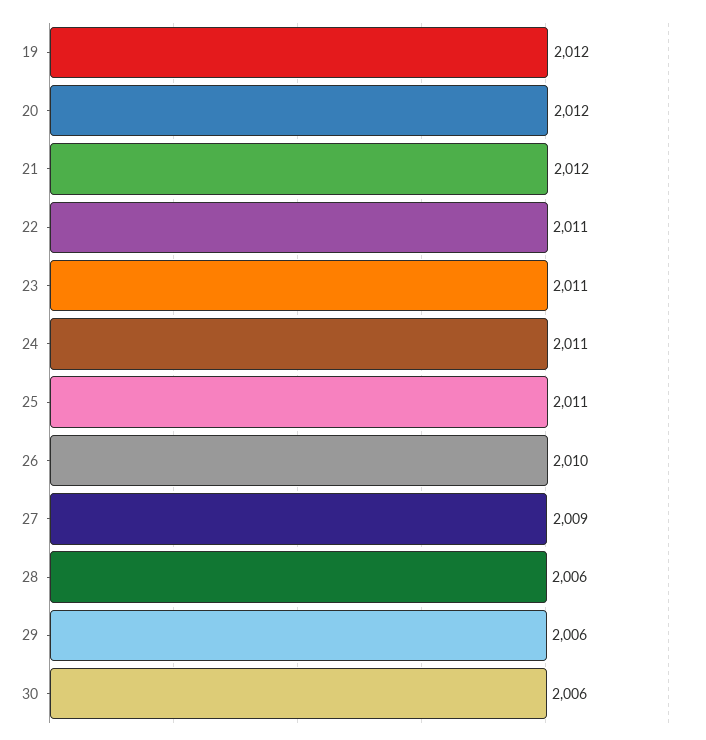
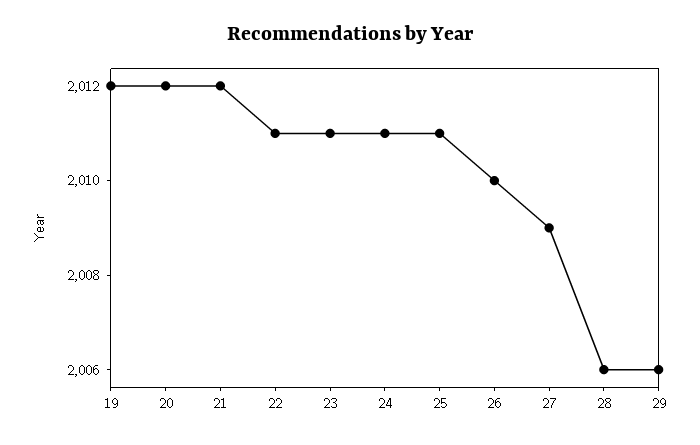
  {
    "19": 2012,
    "20": 2012,
    "21": 2012,
    "22": 2011,
    "23": 2011,
    "24": 2011,
    "25": 2011,
    "26": 2010,
    "27": 2009,
    "28": 2006,
-   "29": 2006,
+   "29": 2006
-   "30": 2006
  }

